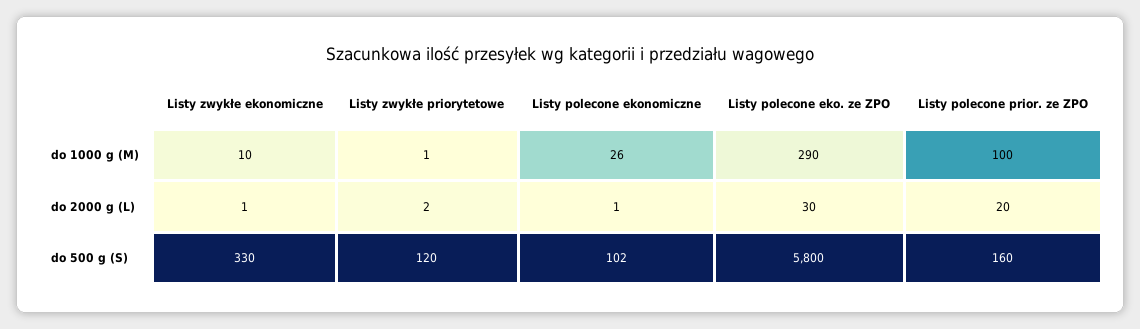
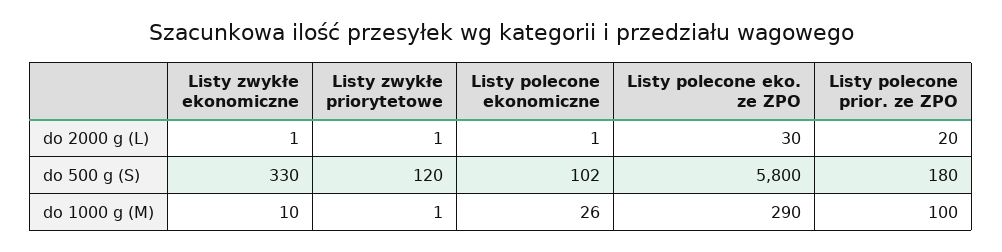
  {
    "Listy zwykłe ekonomiczne": {
      "do 1000 g (M)": 10,
      "do 2000 g (L)": 1,
      "do 500 g (S)": 330
    },
    "Listy zwykłe priorytetowe": {
      "do 1000 g (M)": 1,
-     "do 2000 g (L)": 2,
+     "do 2000 g (L)": 1,
      "do 500 g (S)": 120
    },
    "Listy polecone ekonomiczne": {
      "do 1000 g (M)": 26,
      "do 2000 g (L)": 1,
      "do 500 g (S)": 102
    },
    "Listy polecone eko. ze ZPO": {
      "do 1000 g (M)": 290,
      "do 2000 g (L)": 30,
      "do 500 g (S)": 5800
    },
    "Listy polecone prior. ze ZPO": {
      "do 1000 g (M)": 100,
      "do 2000 g (L)": 20,
-     "do 500 g (S)": 160
+     "do 500 g (S)": 180
    }
  }

